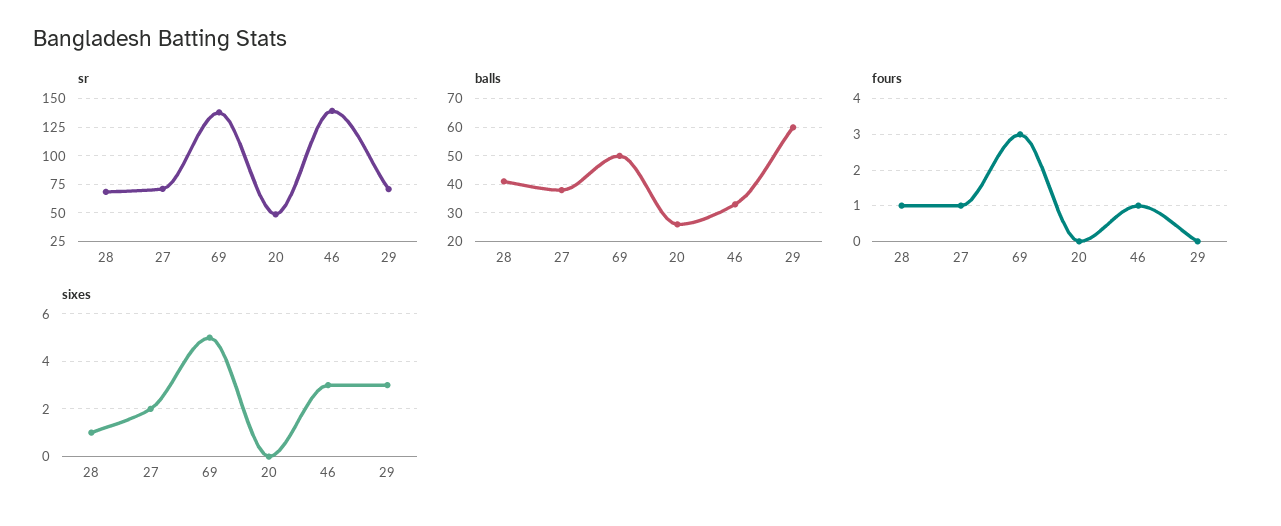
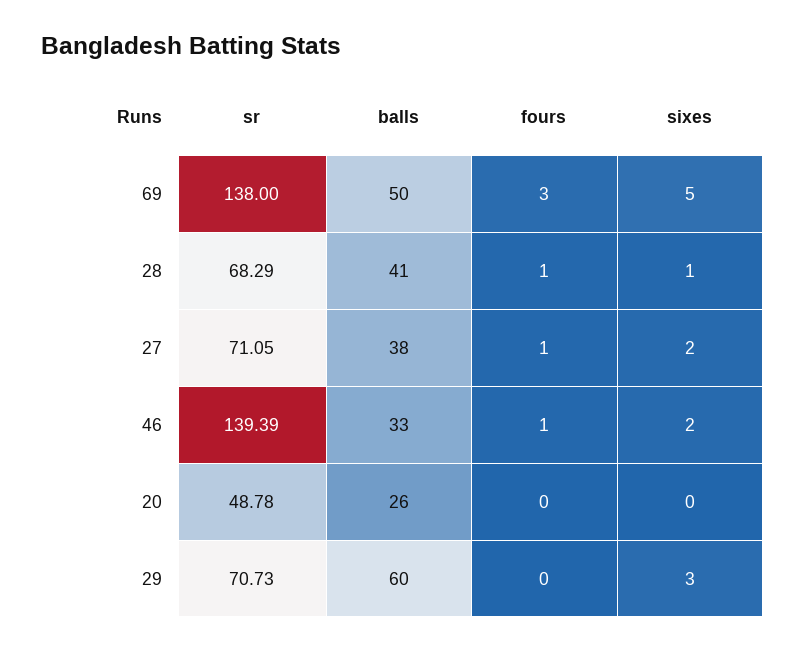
  {
    "sr": {
      "28": 68.29,
      "27": 71.05,
      "69": 138,
      "20": 48.78,
      "46": 139.39,
      "29": 70.73
    },
    "balls": {
      "28": 41,
      "27": 38,
      "69": 50,
      "20": 26,
      "46": 33,
      "29": 60
    },
    "fours": {
      "28": 1,
      "27": 1,
      "69": 3,
      "20": 0,
      "46": 1,
      "29": 0
    },
    "sixes": {
      "28": 1,
      "27": 2,
      "69": 5,
      "20": 0,
-     "46": 3,
+     "46": 2,
      "29": 3
    }
  }

